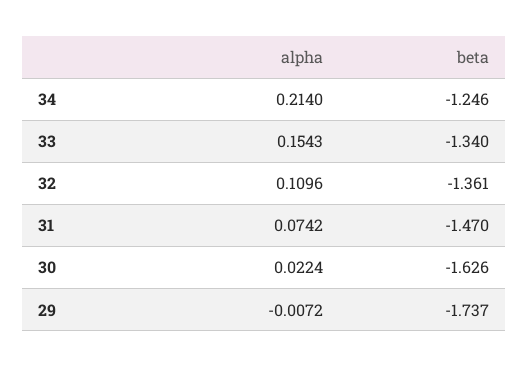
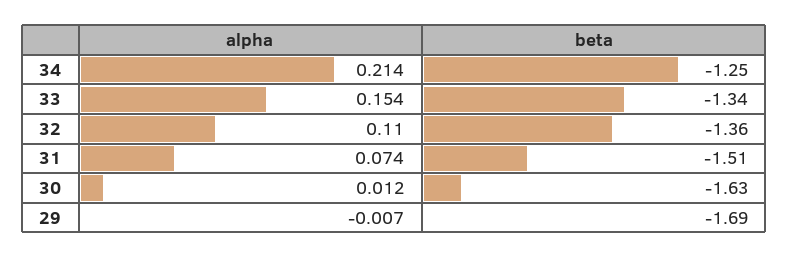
  {
    "alpha": {
      "34": 0.214,
      "33": 0.1543,
      "32": 0.1096,
      "31": 0.0742,
-     "30": 0.0224,
+     "30": 0.012,
      "29": -0.0072
    },
    "beta": {
      "34": -1.246,
      "33": -1.34,
      "32": -1.361,
-     "31": -1.47,
+     "31": -1.51,
      "30": -1.626,
-     "29": -1.737
+     "29": -1.69
    }
  }

